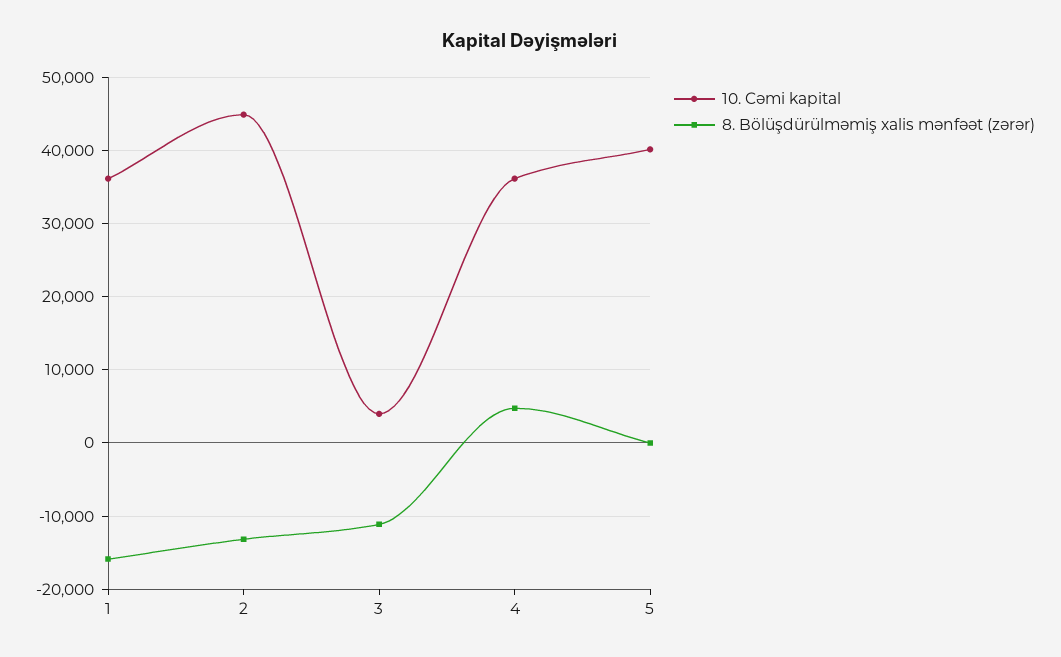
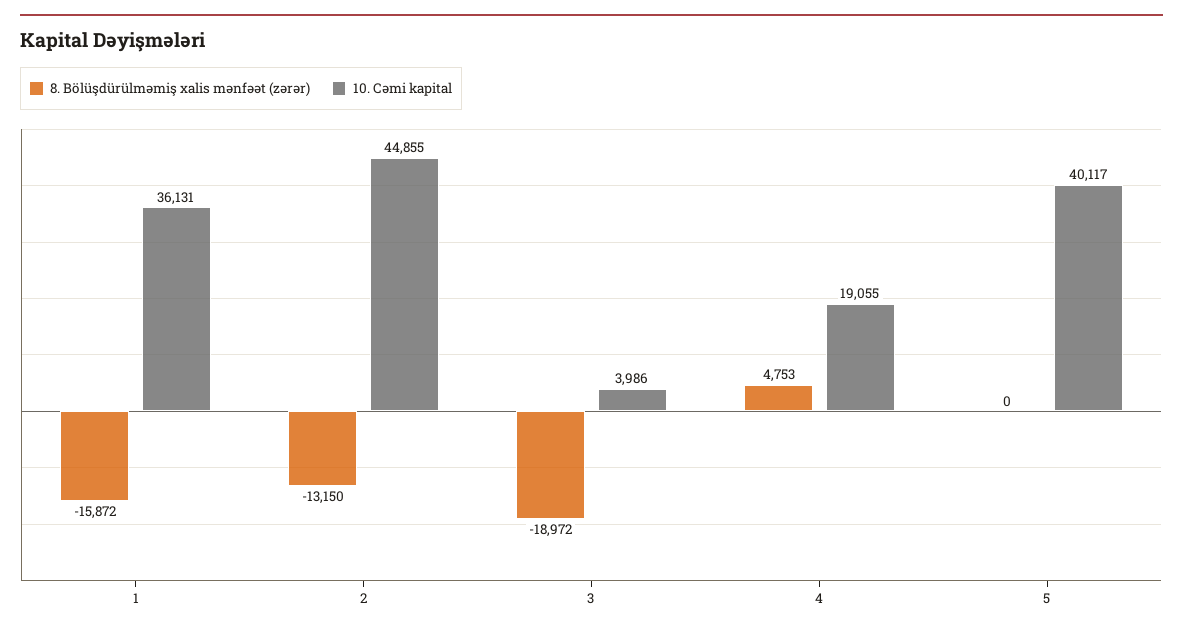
  {
    "10. Cəmi kapital": {
      "1": 36131,
      "2": 44855,
      "3": 3986,
-     "4": 36000,
+     "4": 19055,
      "5": 40117
    },
    "8. Bölüşdürülməmiş xalis mənfəət (zərər)": {
      "1": -15872,
      "2": -13150,
-     "3": -11000,
+     "3": -18972,
      "4": 4753,
      "5": 0
    }
  }

